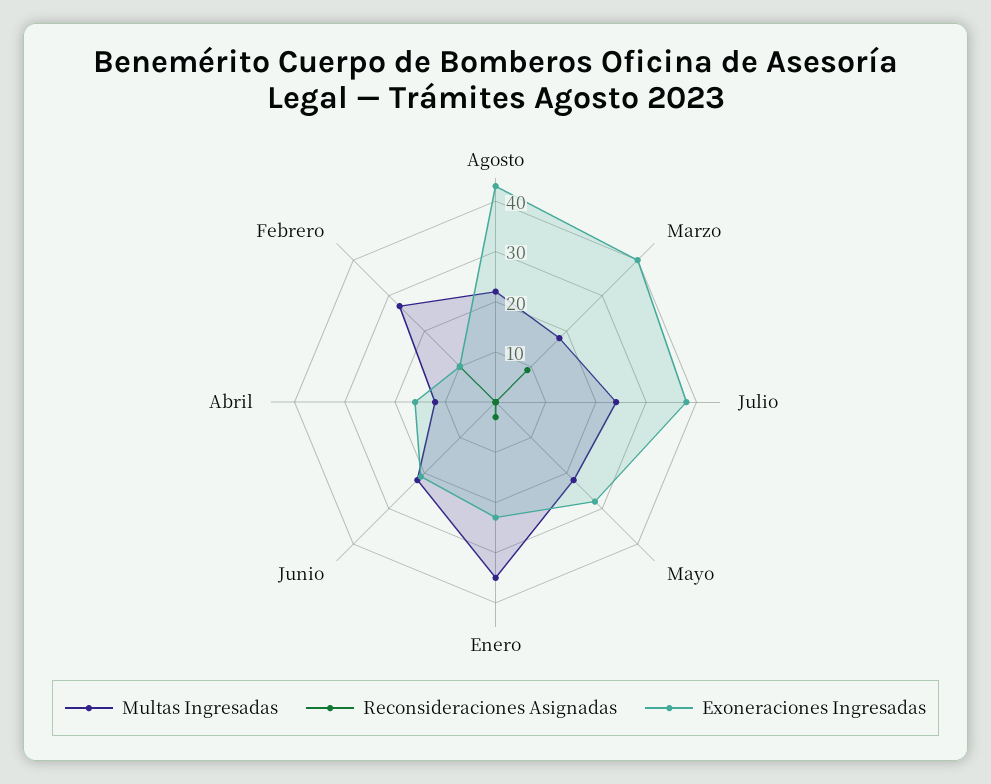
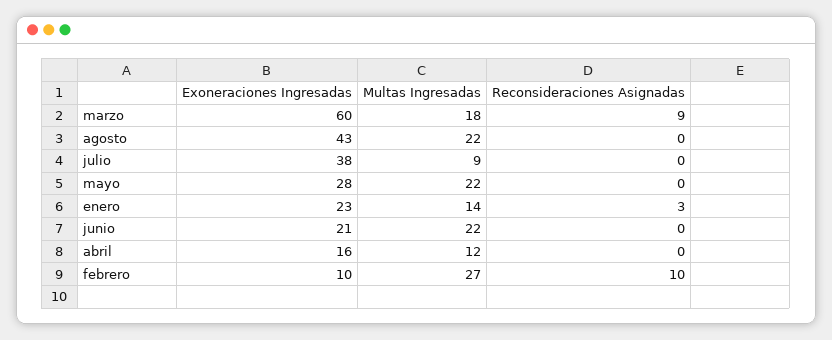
  {
    "Multas Ingresadas": {
      "Agosto": 22,
      "Marzo": 18,
-     "Julio": 25,
+     "Julio": 9,
      "Mayo": 22,
-     "Enero": 35,
+     "Enero": 14,
      "Junio": 22,
      "Abril": 12,
      "Febrero": 27
    },
    "Reconsideraciones Asignadas": {
      "Agosto": 0,
      "Marzo": 9,
      "Julio": 0,
      "Mayo": 0,
      "Enero": 3,
      "Junio": 0,
      "Abril": 0,
      "Febrero": 10
    },
    "Exoneraciones Ingresadas": {
      "Agosto": 43,
-     "Marzo": 40,
+     "Marzo": 60,
      "Julio": 38,
      "Mayo": 28,
      "Enero": 23,
      "Junio": 21,
      "Abril": 16,
      "Febrero": 10
    }
  }

